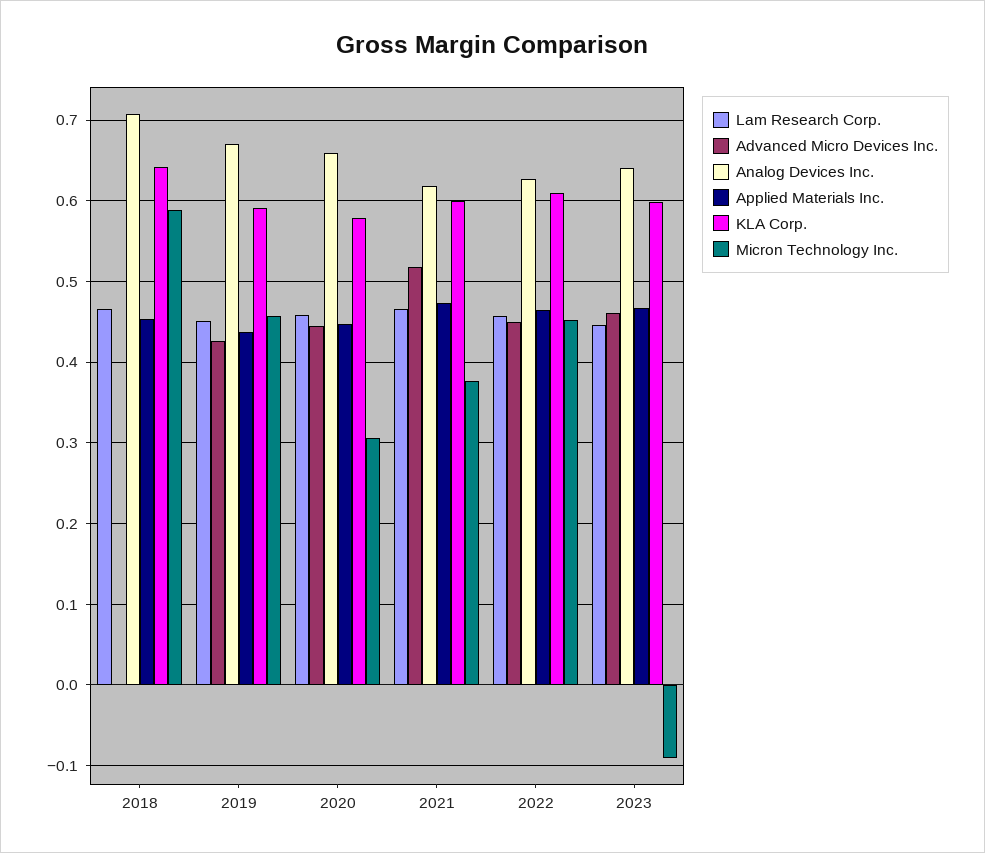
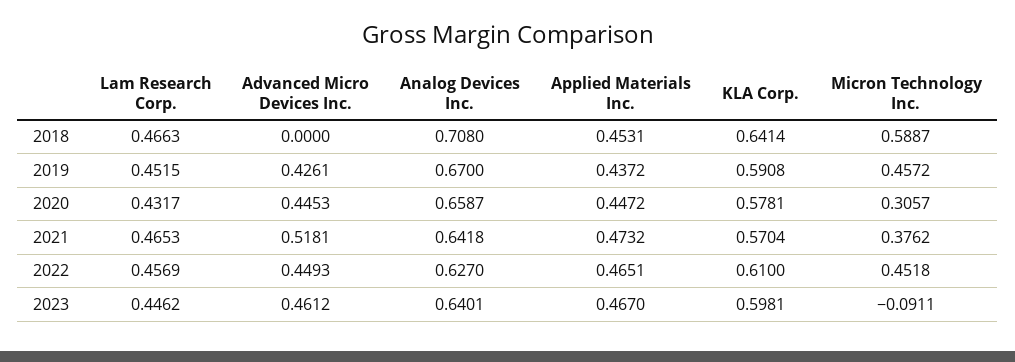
  {
    "Lam Research Corp.": {
      "2018": 0.4663,
      "2019": 0.4515,
-     "2020": 0.46,
+     "2020": 0.4317,
      "2021": 0.4653,
      "2022": 0.4569,
      "2023": 0.4462
    },
    "Advanced Micro Devices Inc.": {
      "2018": 0,
      "2019": 0.4261,
      "2020": 0.4453,
      "2021": 0.5181,
      "2022": 0.4493,
      "2023": 0.4612
    },
    "Analog Devices Inc.": {
      "2018": 0.708,
      "2019": 0.67,
      "2020": 0.6587,
-     "2021": 0.62,
+     "2021": 0.6418,
      "2022": 0.627,
      "2023": 0.6401
    },
    "Applied Materials Inc.": {
      "2018": 0.4531,
      "2019": 0.4372,
      "2020": 0.4472,
      "2021": 0.4732,
      "2022": 0.4651,
      "2023": 0.467
    },
    "KLA Corp.": {
      "2018": 0.6414,
      "2019": 0.5908,
      "2020": 0.5781,
-     "2021": 0.6,
+     "2021": 0.5704,
      "2022": 0.61,
      "2023": 0.5981
    },
    "Micron Technology Inc.": {
      "2018": 0.5887,
      "2019": 0.4572,
      "2020": 0.3057,
      "2021": 0.3762,
      "2022": 0.4518,
      "2023": -0.0911
    }
  }

